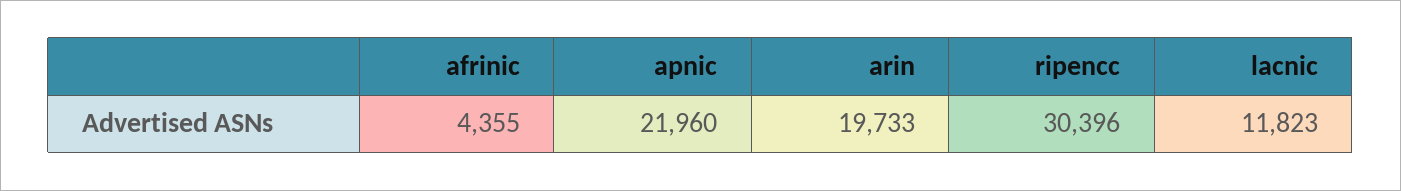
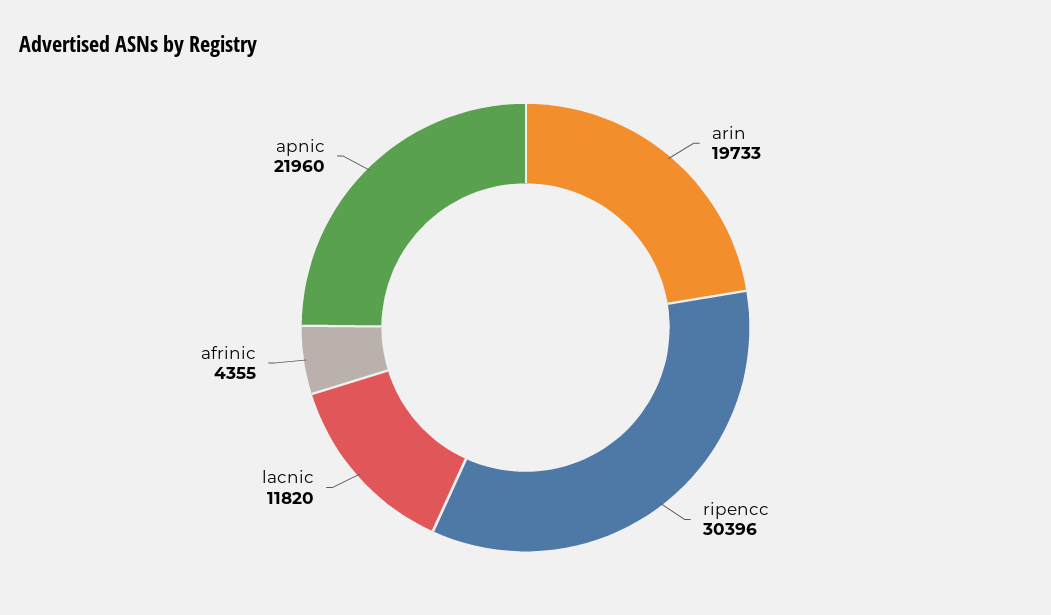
  {
    "afrinic": 4355,
    "apnic": 21960,
    "arin": 19733,
    "ripencc": 30396,
-   "lacnic": 11823
+   "lacnic": 11820
  }

